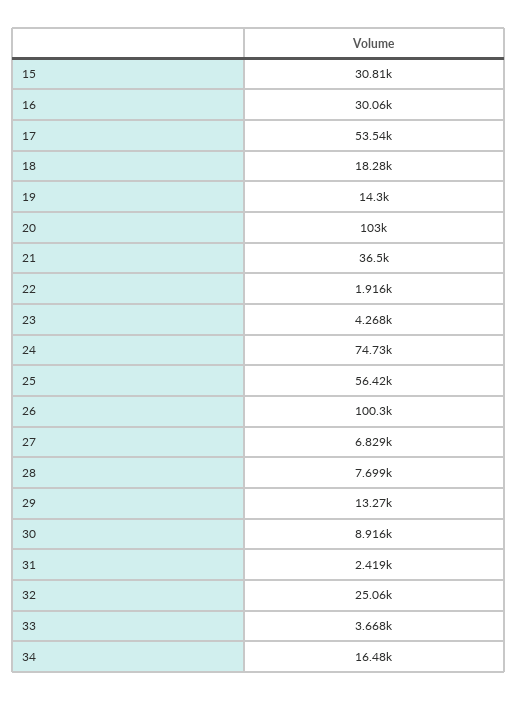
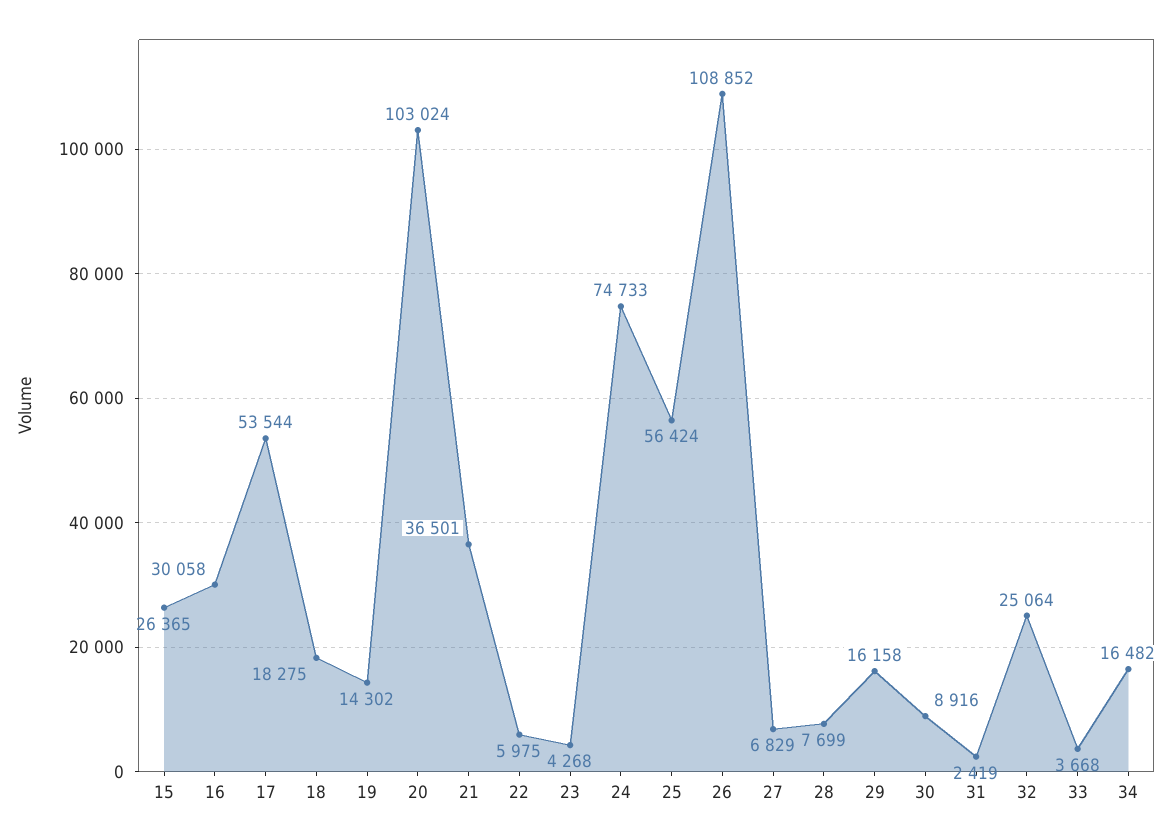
  {
-   "15": 30810,
+   "15": 26365,
    "16": 30058,
    "17": 53544,
    "18": 18275,
    "19": 14302,
    "20": 103024,
    "21": 36501,
-   "22": 1916,
+   "22": 5975,
    "23": 4268,
    "24": 74733,
    "25": 56424,
-   "26": 100300,
+   "26": 108852,
    "27": 6829,
    "28": 7699,
-   "29": 13270,
+   "29": 16158,
    "30": 8916,
    "31": 2419,
    "32": 25064,
    "33": 3668,
    "34": 16482
  }

